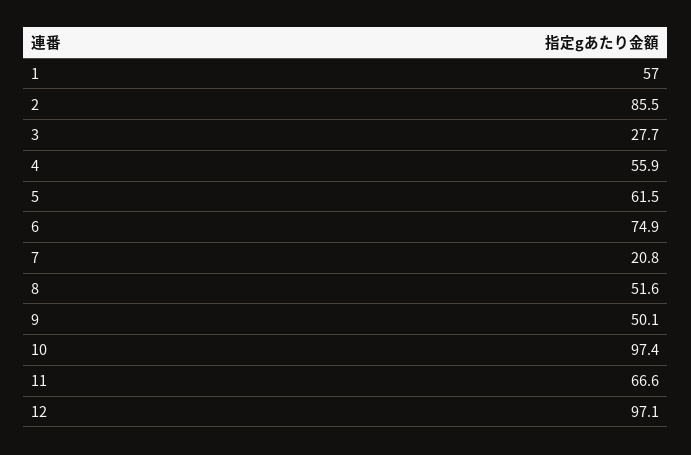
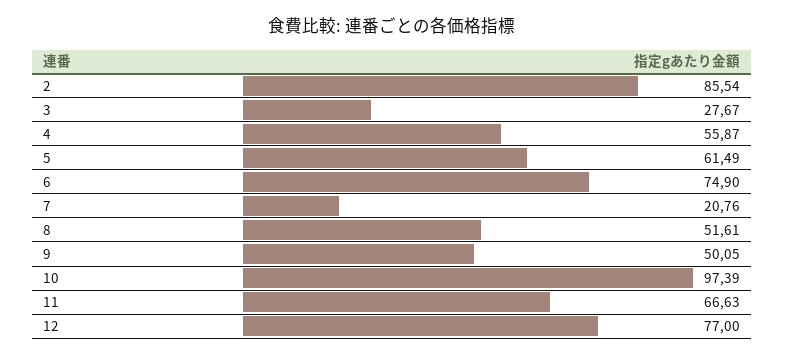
  {
-   "1": 57,
    "2": 85.54,
    "3": 27.67,
    "4": 55.87,
    "5": 61.49,
    "6": 74.9,
    "7": 20.76,
    "8": 51.61,
    "9": 50.05,
    "10": 97.39,
    "11": 66.63,
-   "12": 97.1
+   "12": 77
  }

